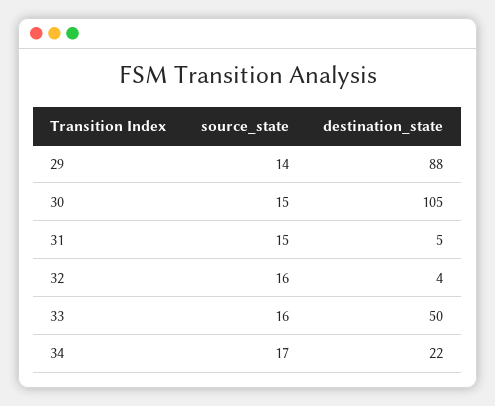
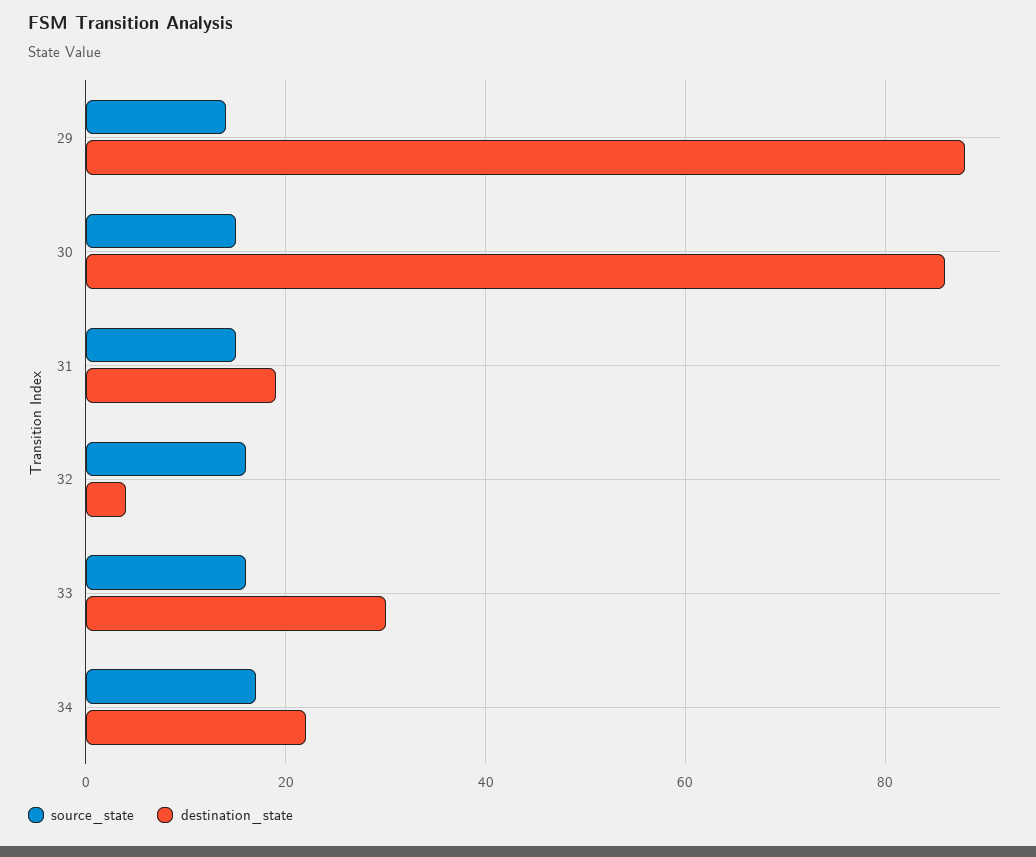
  {
    "source_state": {
      "29": 14,
      "30": 15,
      "31": 15,
      "32": 16,
      "33": 16,
      "34": 17
    },
    "destination_state": {
      "29": 88,
-     "30": 105,
+     "30": 85,
-     "31": 5,
+     "31": 20,
      "32": 4,
-     "33": 50,
+     "33": 30,
      "34": 22
    }
  }

